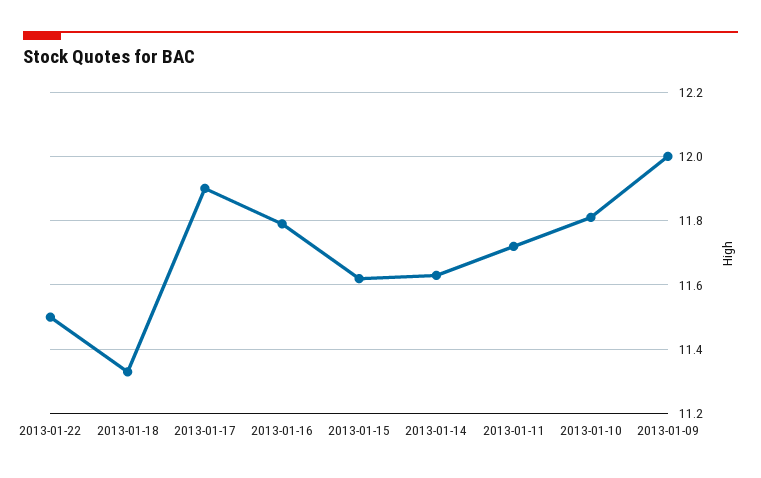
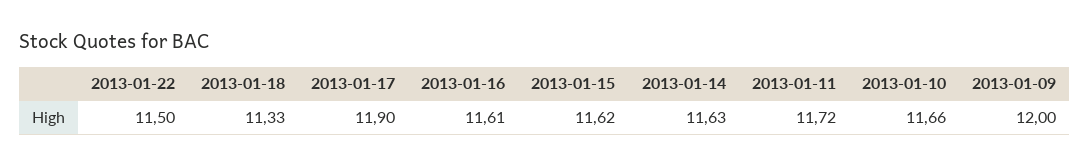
  {
    "2013-01-22": 11.5,
    "2013-01-18": 11.33,
    "2013-01-17": 11.9,
-   "2013-01-16": 11.8,
+   "2013-01-16": 11.61,
    "2013-01-15": 11.62,
    "2013-01-14": 11.63,
    "2013-01-11": 11.72,
-   "2013-01-10": 11.8,
+   "2013-01-10": 11.66,
    "2013-01-09": 12
  }

